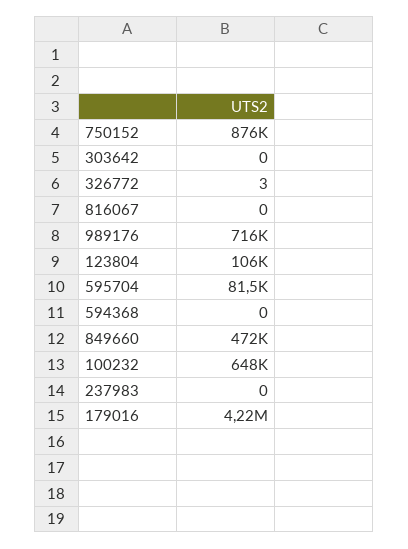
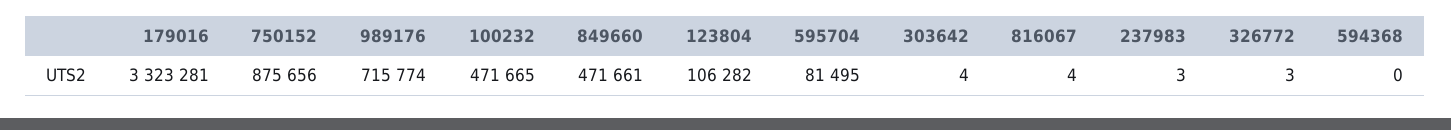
  {
    "750152": 875656,
-   "303642": 0,
+   "303642": 4,
    "326772": 3,
-   "816067": 0,
+   "816067": 4,
    "989176": 715774,
    "123804": 106282,
    "595704": 81495,
    "594368": 0,
    "849660": 471661,
-   "100232": 648000,
+   "100232": 471665,
-   "237983": 0,
+   "237983": 3,
-   "179016": 4220000
+   "179016": 3323281
  }

